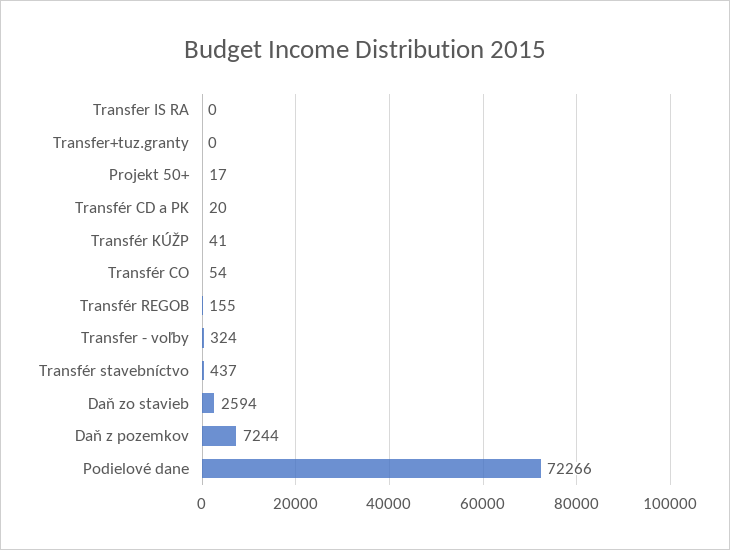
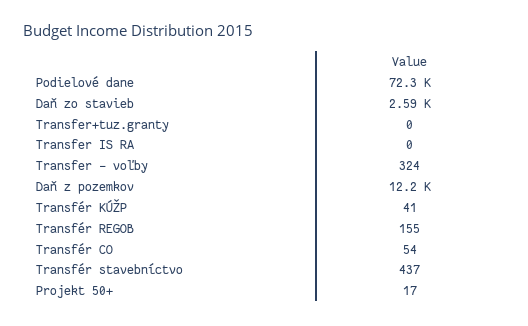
  {
    "Transfer IS RA": 0,
    "Transfer+tuz.granty": 0,
    "Projekt 50+": 17,
-   "Transfér CD a PK": 20,
    "Transfér KÚŽP": 41,
    "Transfér CO": 54,
    "Transfér REGOB": 155,
    "Transfer - voľby": 324,
    "Transfér stavebníctvo": 437,
    "Daň zo stavieb": 2594,
-   "Daň z pozemkov": 7244,
+   "Daň z pozemkov": 12200,
    "Podielové dane": 72266
  }

